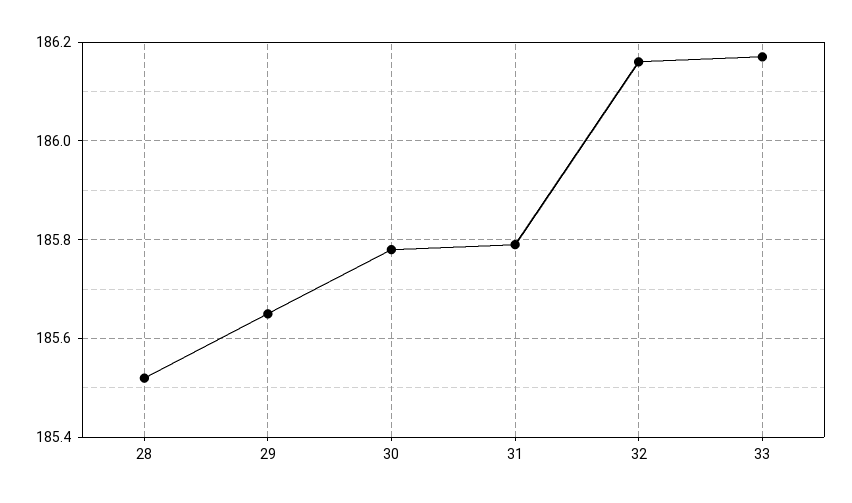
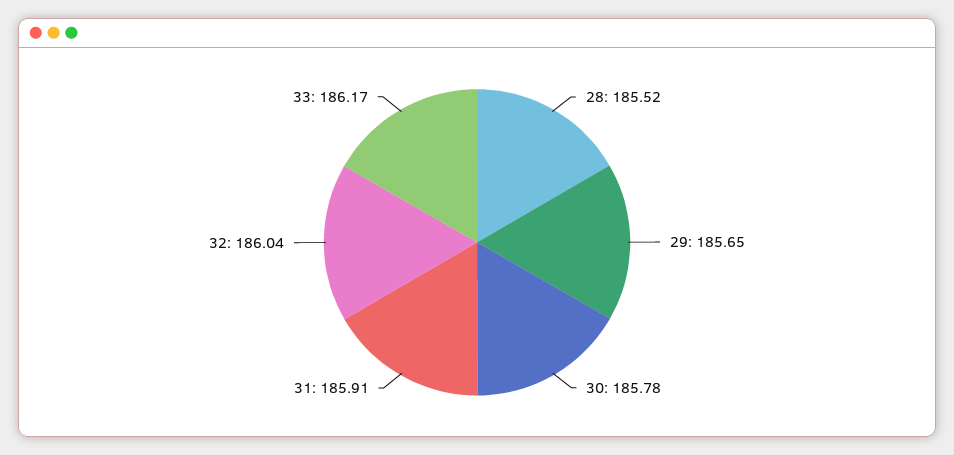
  {
    "28": 185.52,
    "29": 185.65,
    "30": 185.78,
-   "31": 185.8,
+   "31": 185.91,
-   "32": 186.15,
+   "32": 186.04,
    "33": 186.17
  }

